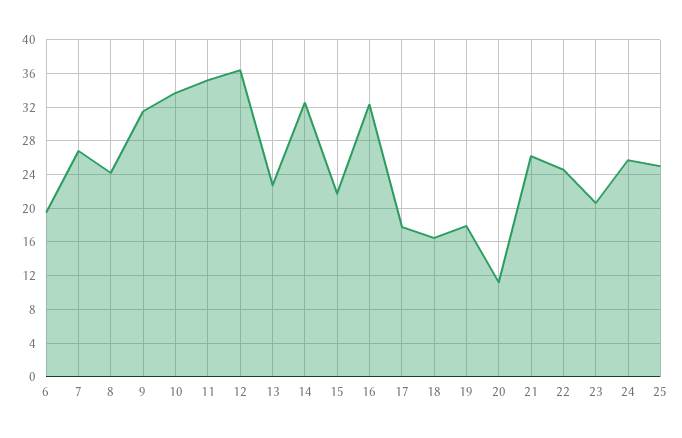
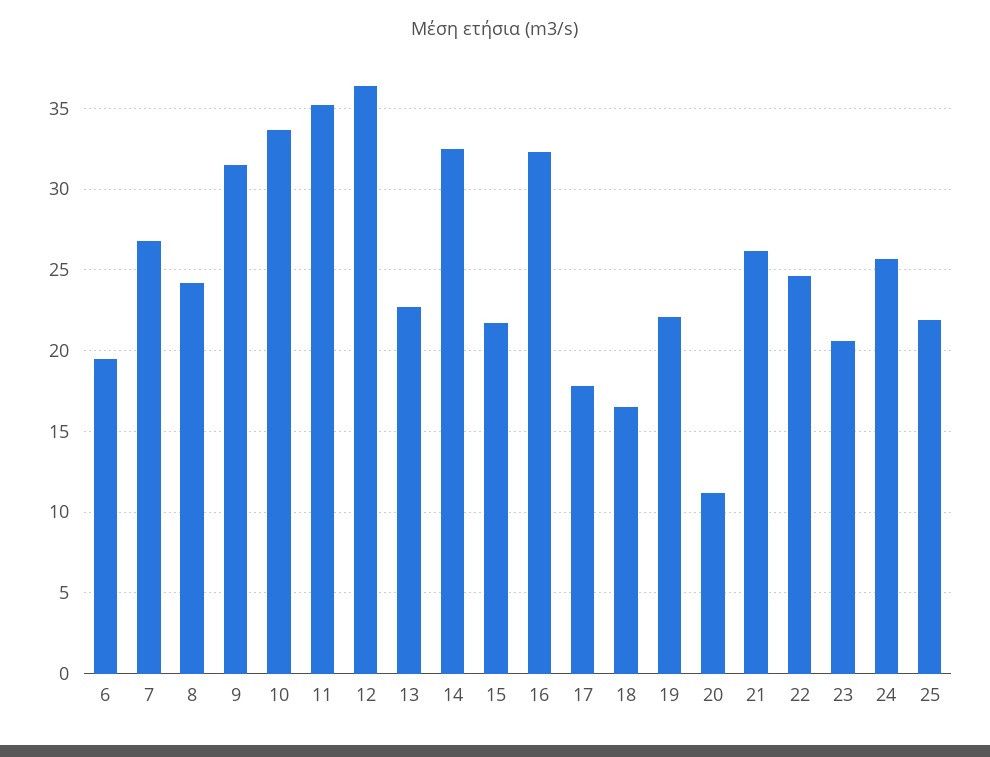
  {
    "6": 19.5,
    "7": 27,
    "8": 24,
    "9": 31.5,
    "10": 33.5,
    "11": 35,
    "12": 36.5,
    "13": 22.5,
    "14": 32.5,
    "15": 21.5,
    "16": 32.5,
    "17": 18,
    "18": 16.5,
-   "19": 18,
+   "19": 22,
    "20": 11,
    "21": 26,
    "22": 24.5,
    "23": 20.5,
    "24": 25.5,
-   "25": 25
+   "25": 22
  }

